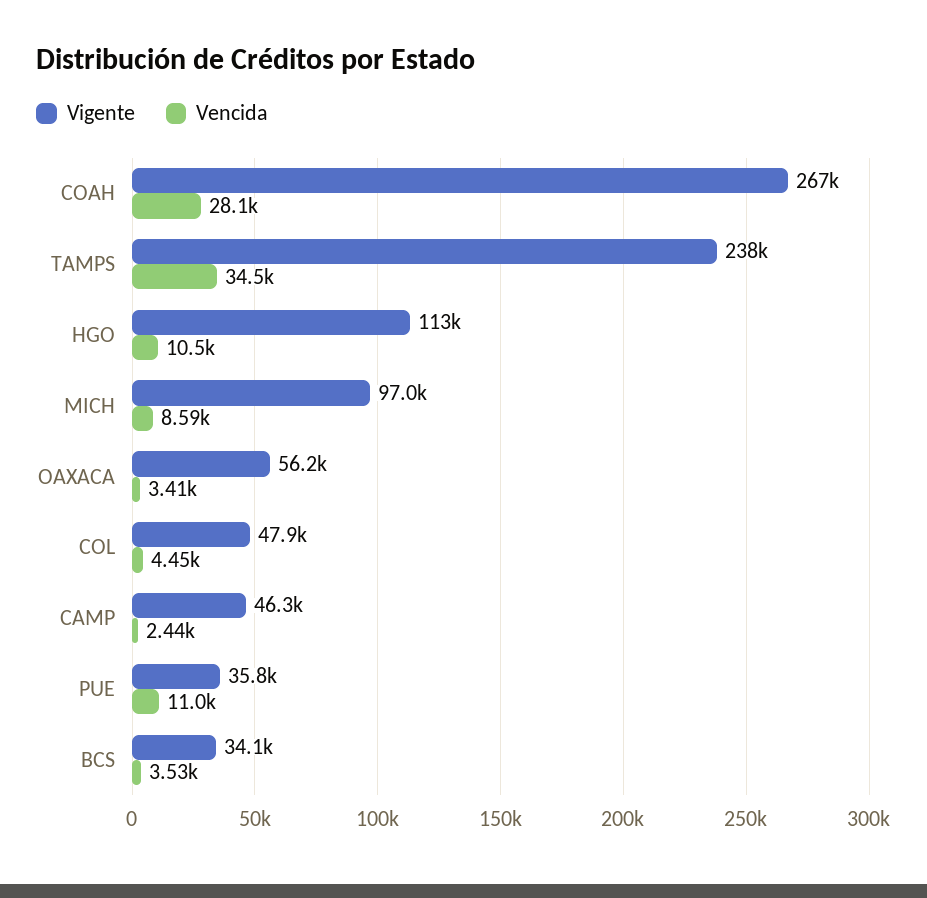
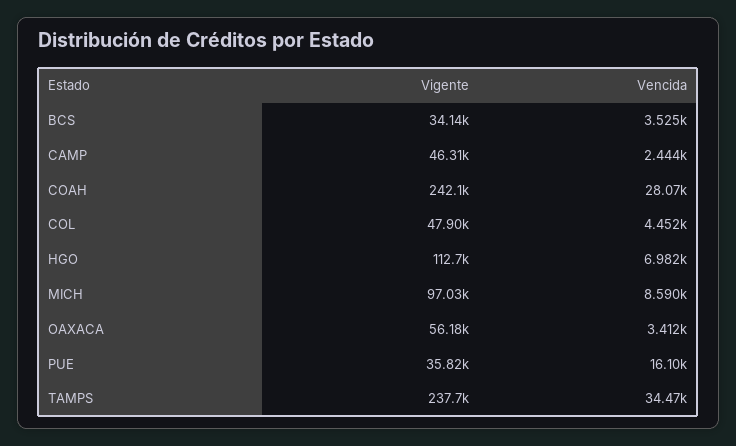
  {
    "Vigente": {
-     "COAH": 267000,
+     "COAH": 242100,
      "TAMPS": 237700,
      "HGO": 112700,
      "MICH": 97030,
      "OAXACA": 56180,
      "COL": 47900,
      "CAMP": 46310,
      "PUE": 35820,
      "BCS": 34140
    },
    "Vencida": {
      "COAH": 28070,
      "TAMPS": 34470,
-     "HGO": 10500,
+     "HGO": 6982,
      "MICH": 8590,
      "OAXACA": 3412,
      "COL": 4452,
      "CAMP": 2444,
-     "PUE": 11000,
+     "PUE": 16100,
      "BCS": 3525
    }
  }

